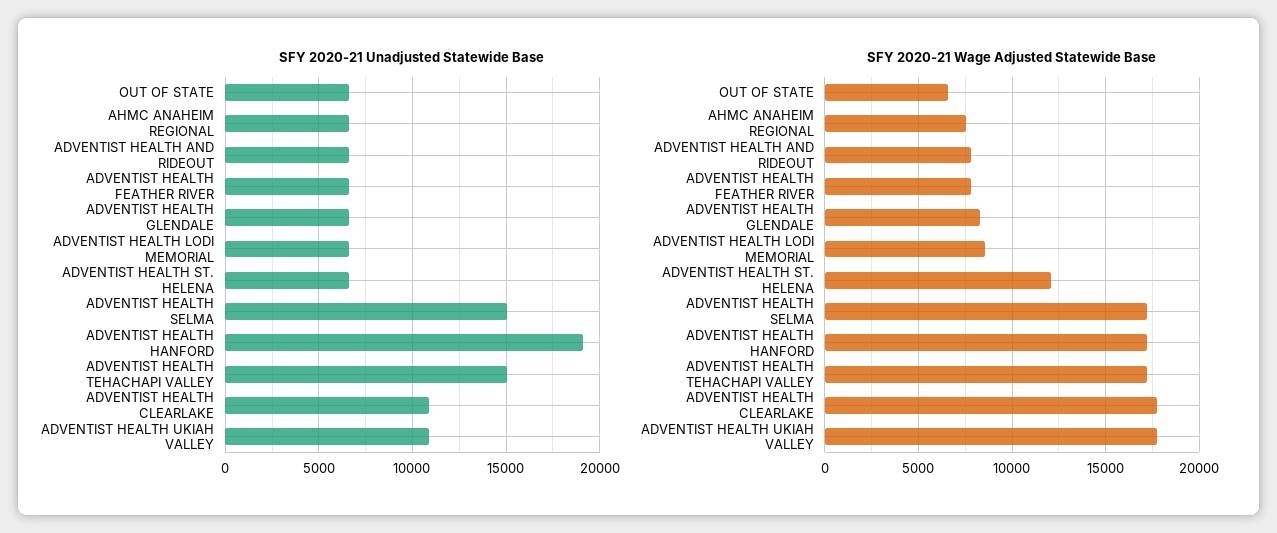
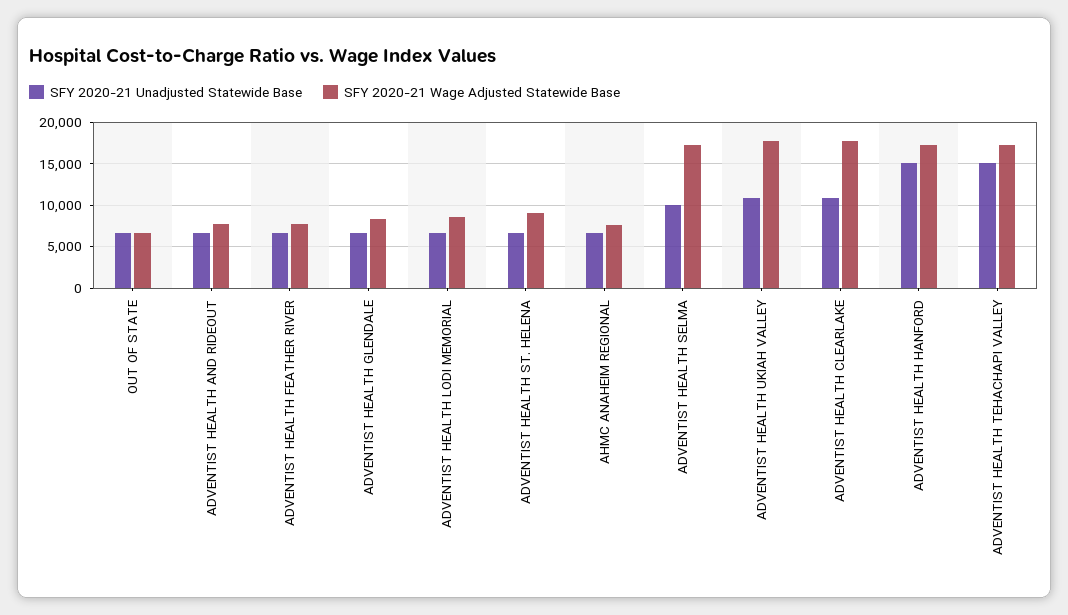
  {
    "SFY 2020-21 Unadjusted Statewide Base": {
      "OUT OF STATE": 6500,
      "AHMC ANAHEIM REGIONAL": 6500,
      "ADVENTIST HEALTH AND RIDEOUT": 6500,
      "ADVENTIST HEALTH FEATHER RIVER": 6500,
      "ADVENTIST HEALTH GLENDALE": 6500,
      "ADVENTIST HEALTH LODI MEMORIAL": 6500,
      "ADVENTIST HEALTH ST. HELENA": 6500,
-     "ADVENTIST HEALTH SELMA": 15000,
+     "ADVENTIST HEALTH SELMA": 10000,
-     "ADVENTIST HEALTH HANFORD": 19000,
+     "ADVENTIST HEALTH HANFORD": 15000,
      "ADVENTIST HEALTH TEHACHAPI VALLEY": 15000,
      "ADVENTIST HEALTH CLEARLAKE": 11000,
      "ADVENTIST HEALTH UKIAH VALLEY": 11000
    },
    "SFY 2020-21 Wage Adjusted Statewide Base": {
      "OUT OF STATE": 6500,
      "AHMC ANAHEIM REGIONAL": 7500,
      "ADVENTIST HEALTH AND RIDEOUT": 8000,
      "ADVENTIST HEALTH FEATHER RIVER": 8000,
      "ADVENTIST HEALTH GLENDALE": 8500,
      "ADVENTIST HEALTH LODI MEMORIAL": 8500,
-     "ADVENTIST HEALTH ST. HELENA": 12000,
+     "ADVENTIST HEALTH ST. HELENA": 9000,
      "ADVENTIST HEALTH SELMA": 17000,
      "ADVENTIST HEALTH HANFORD": 17000,
      "ADVENTIST HEALTH TEHACHAPI VALLEY": 17000,
      "ADVENTIST HEALTH CLEARLAKE": 17500,
      "ADVENTIST HEALTH UKIAH VALLEY": 17500
    }
  }

